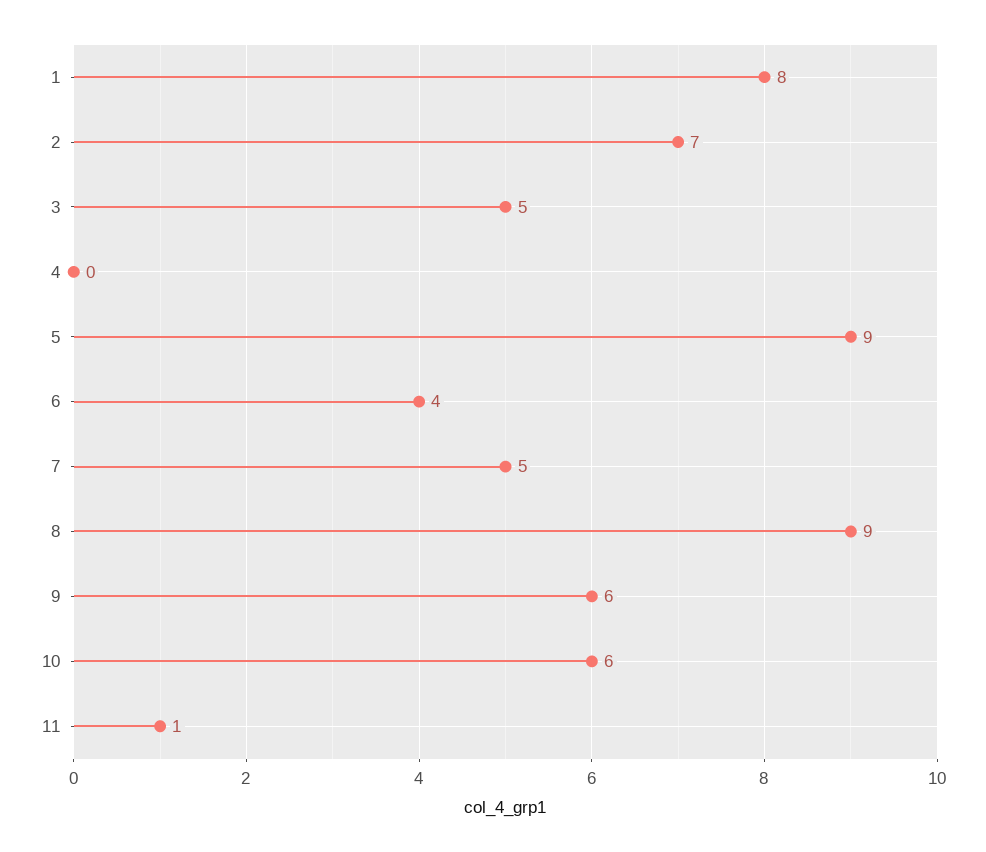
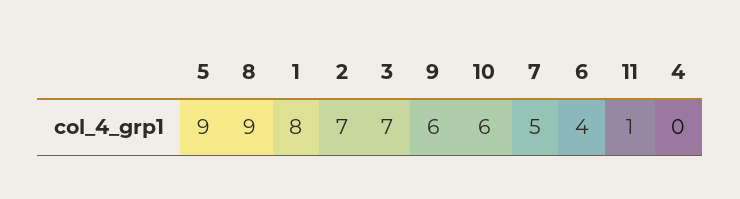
  {
    "1": 8,
    "2": 7,
-   "3": 5,
+   "3": 7,
    "4": 0,
    "5": 9,
    "6": 4,
    "7": 5,
    "8": 9,
    "9": 6,
    "10": 6,
    "11": 1
  }

